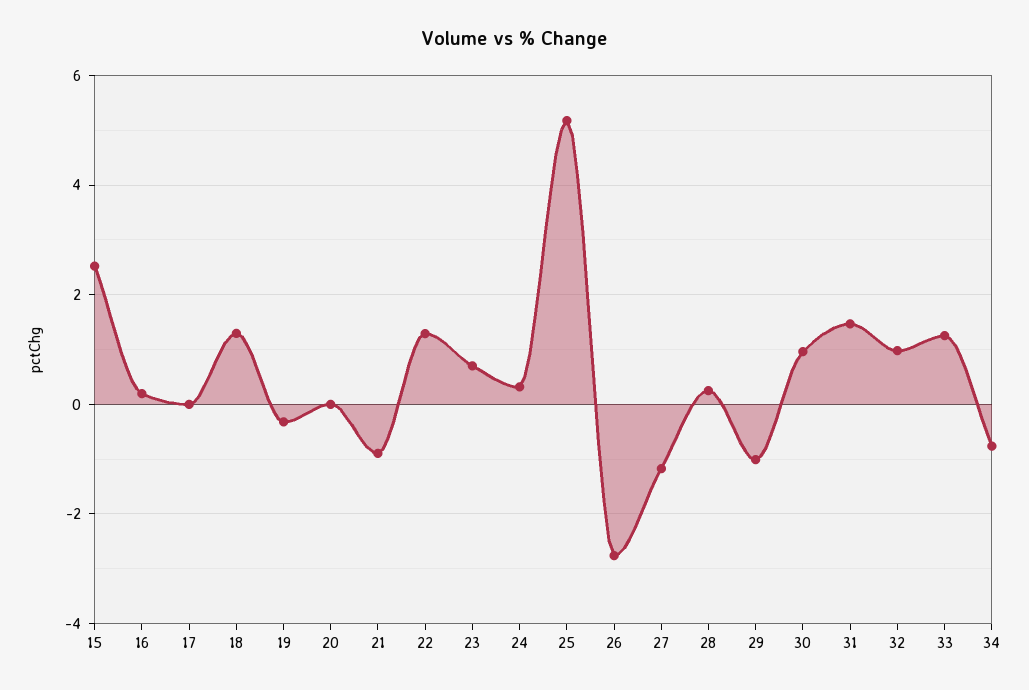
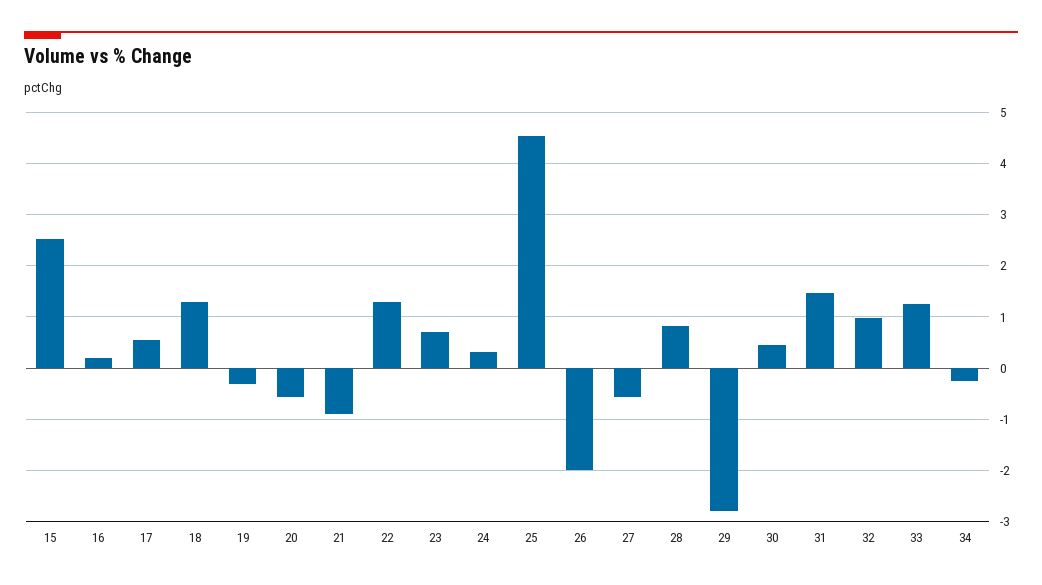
  {
    "15": 2.6,
    "16": 0.2,
-   "17": 0,
+   "17": 0.6,
    "18": 1.2,
    "19": -0.4,
-   "20": 0,
+   "20": -0.6,
    "21": -0.8,
    "22": 1.2,
    "23": 0.8,
    "24": 0.4,
-   "25": 5.2,
+   "25": 4.6,
-   "26": -2.8,
+   "26": -2,
-   "27": -1.2,
+   "27": -0.6,
-   "28": 0.2,
+   "28": 0.8,
-   "29": -1,
+   "29": -2.8,
-   "30": 1,
+   "30": 0.4,
    "31": 1.4,
    "32": 1,
    "33": 1.2,
-   "34": -0.8
+   "34": -0.2
  }

